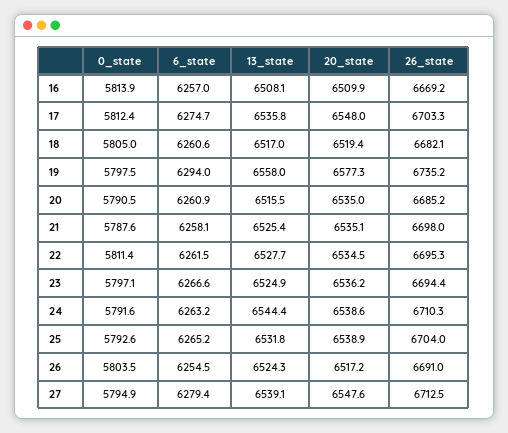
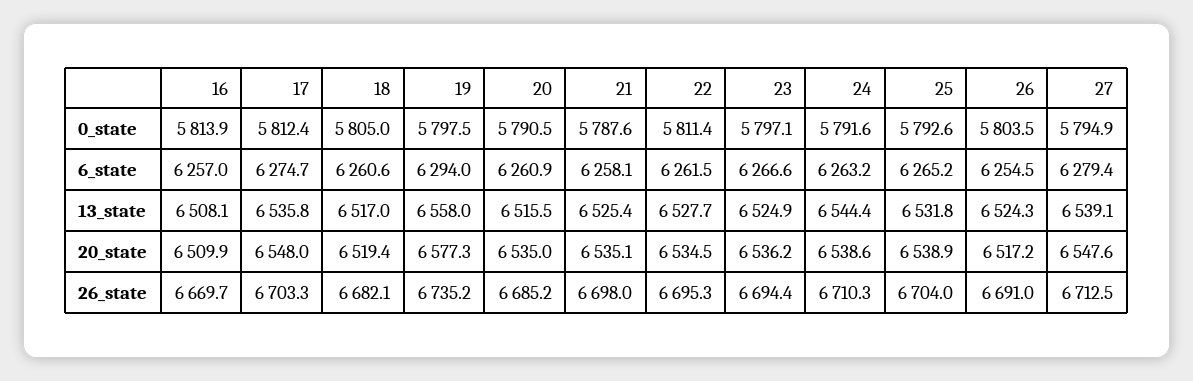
  {
    "0_state": {
      "16": 5813.9,
      "17": 5812.4,
      "18": 5805,
      "19": 5797.5,
      "20": 5790.5,
      "21": 5787.6,
      "22": 5811.4,
      "23": 5797.1,
      "24": 5791.6,
      "25": 5792.6,
      "26": 5803.5,
      "27": 5794.9
    },
    "6_state": {
      "16": 6257,
      "17": 6274.7,
      "18": 6260.6,
      "19": 6294,
      "20": 6260.9,
      "21": 6258.1,
      "22": 6261.5,
      "23": 6266.6,
      "24": 6263.2,
      "25": 6265.2,
      "26": 6254.5,
      "27": 6279.4
    },
    "13_state": {
      "16": 6508.1,
      "17": 6535.8,
      "18": 6517,
      "19": 6558,
      "20": 6515.5,
      "21": 6525.4,
      "22": 6527.7,
      "23": 6524.9,
      "24": 6544.4,
      "25": 6531.8,
      "26": 6524.3,
      "27": 6539.1
    },
    "20_state": {
      "16": 6509.9,
      "17": 6548,
      "18": 6519.4,
      "19": 6577.3,
      "20": 6535,
      "21": 6535.1,
      "22": 6534.5,
      "23": 6536.2,
      "24": 6538.6,
      "25": 6538.9,
      "26": 6517.2,
      "27": 6547.6
    },
    "26_state": {
-     "16": 6669.2,
+     "16": 6669.7,
      "17": 6703.3,
      "18": 6682.1,
      "19": 6735.2,
      "20": 6685.2,
      "21": 6698,
      "22": 6695.3,
      "23": 6694.4,
      "24": 6710.3,
      "25": 6704,
      "26": 6691,
      "27": 6712.5
    }
  }

